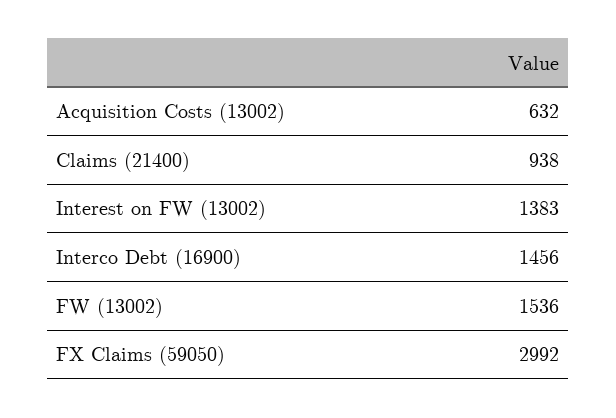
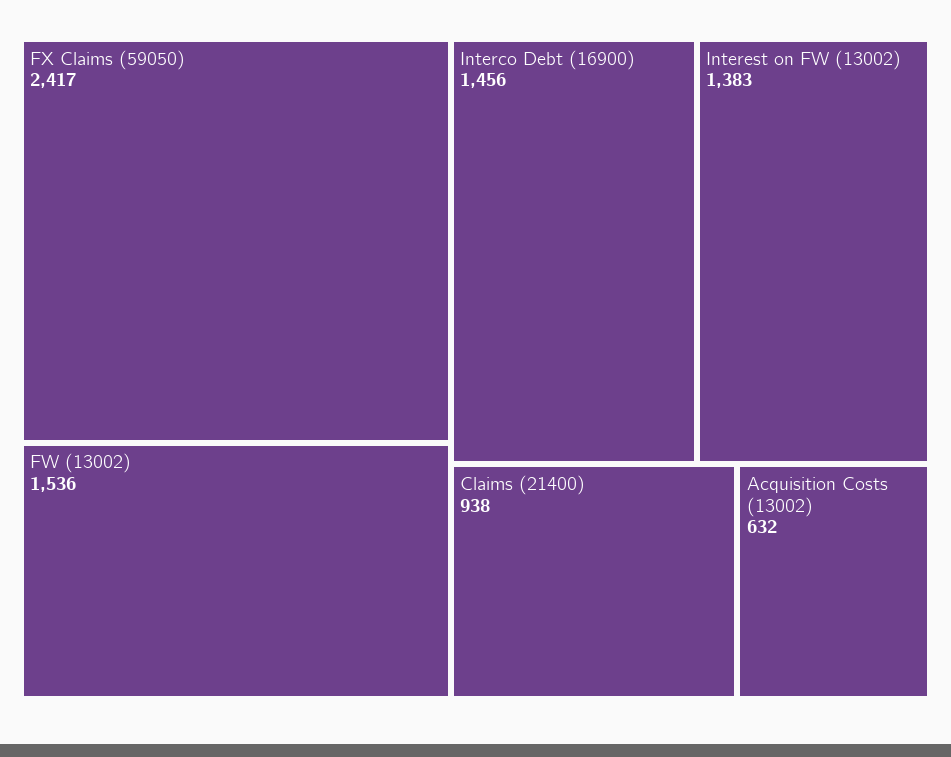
  {
    "Acquisition Costs (13002)": 632,
    "Claims (21400)": 938,
    "Interest on FW (13002)": 1383,
    "Interco Debt (16900)": 1456,
    "FW (13002)": 1536,
-   "FX Claims (59050)": 2992
+   "FX Claims (59050)": 2417
  }

